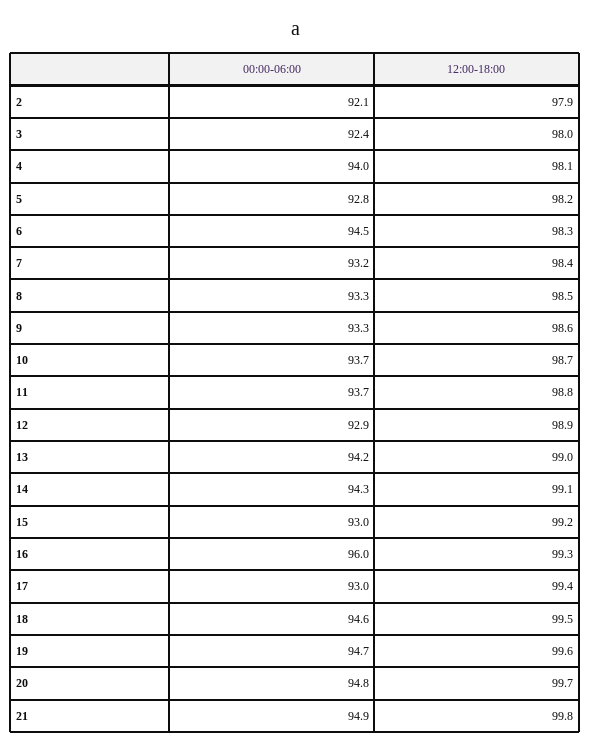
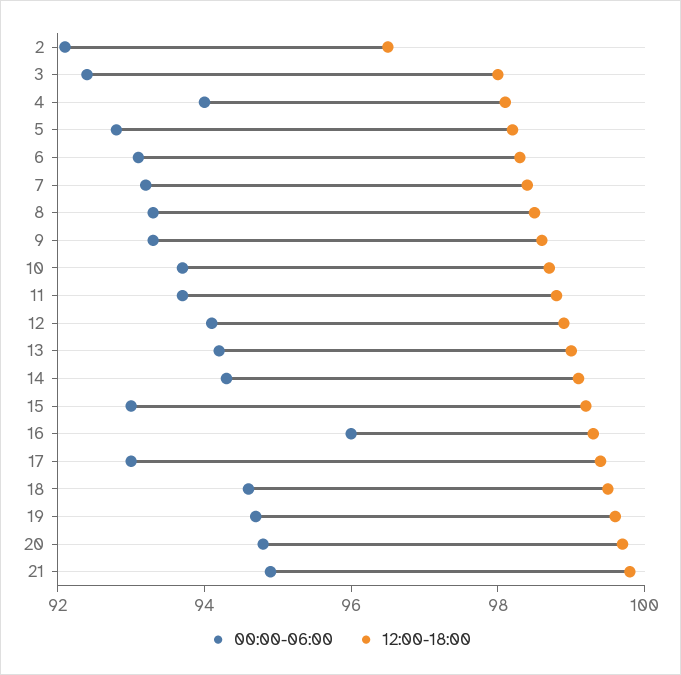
  {
    "00:00-06:00": {
      "2": 92.1,
      "3": 92.4,
      "4": 94,
      "5": 92.8,
-     "6": 94.5,
+     "6": 93,
      "7": 93.2,
      "8": 93.3,
      "9": 93.3,
      "10": 93.7,
      "11": 93.7,
-     "12": 92.9,
+     "12": 94,
      "13": 94.2,
      "14": 94.3,
      "15": 93,
      "16": 96,
      "17": 93,
      "18": 94.6,
      "19": 94.7,
      "20": 94.8,
      "21": 94.9
    },
    "12:00-18:00": {
-     "2": 97.9,
+     "2": 96.5,
      "3": 98,
      "4": 98.1,
      "5": 98.2,
      "6": 98.3,
      "7": 98.4,
      "8": 98.5,
      "9": 98.6,
      "10": 98.7,
      "11": 98.8,
      "12": 98.9,
      "13": 99,
      "14": 99.1,
      "15": 99.2,
      "16": 99.3,
      "17": 99.4,
      "18": 99.5,
      "19": 99.6,
      "20": 99.7,
      "21": 99.8
    }
  }

